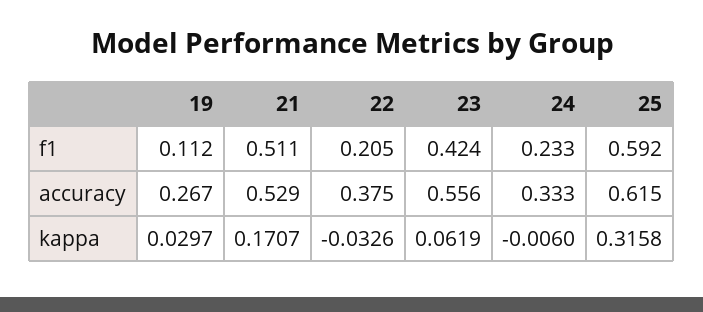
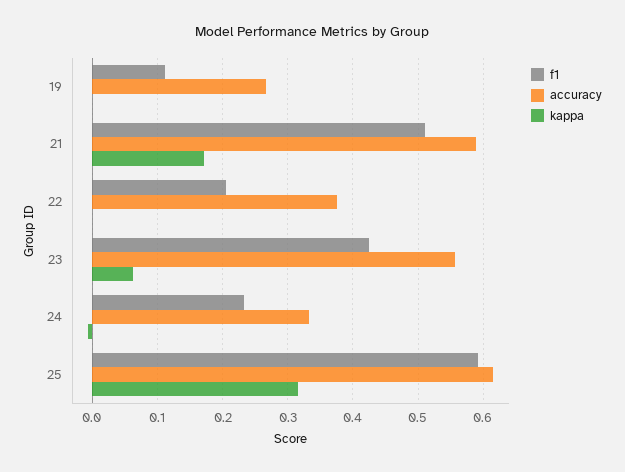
  {
    "f1": {
      "19": 0.112,
      "21": 0.511,
      "22": 0.205,
      "23": 0.424,
      "24": 0.233,
      "25": 0.592
    },
    "accuracy": {
      "19": 0.267,
-     "21": 0.529,
+     "21": 0.59,
      "22": 0.375,
      "23": 0.556,
      "24": 0.333,
      "25": 0.615
    },
    "kappa": {
-     "19": 0.0297,
+     "19": 0,
      "21": 0.1707,
-     "22": -0.0326,
+     "22": 0,
      "23": 0.0619,
      "24": -0.006,
      "25": 0.3158
    }
  }

